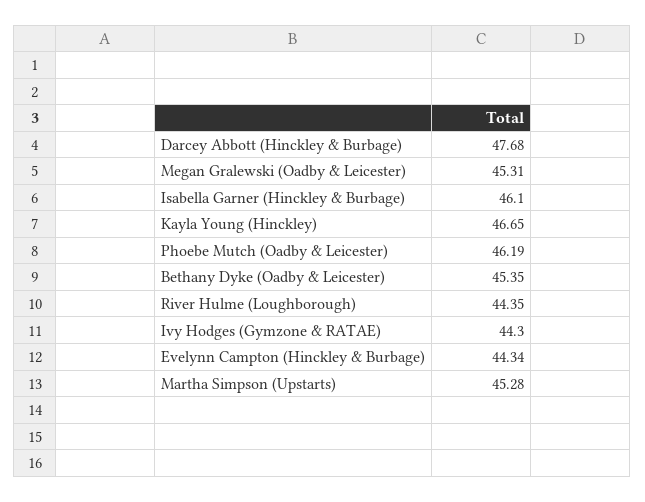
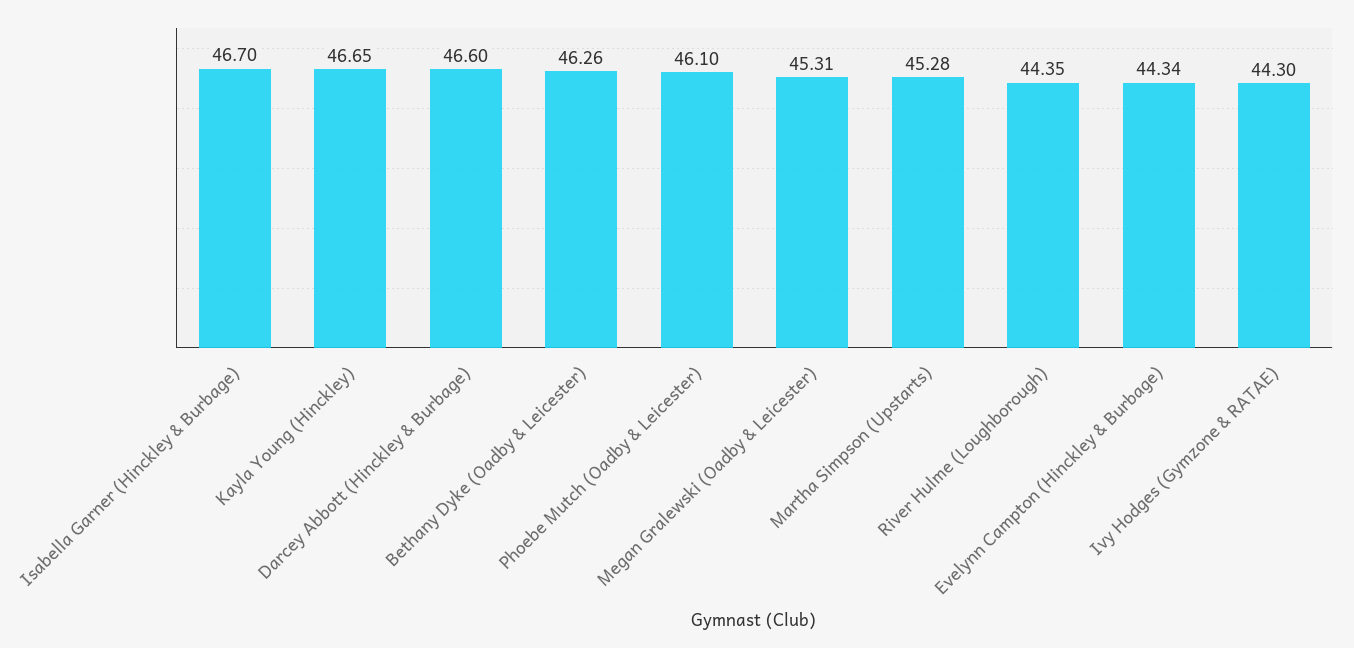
  {
-   "Darcey Abbott (Hinckley & Burbage)": 47.68,
+   "Darcey Abbott (Hinckley & Burbage)": 46.6,
    "Megan Gralewski (Oadby & Leicester)": 45.31,
-   "Isabella Garner (Hinckley & Burbage)": 46.1,
+   "Isabella Garner (Hinckley & Burbage)": 46.7,
    "Kayla Young (Hinckley)": 46.65,
-   "Phoebe Mutch (Oadby & Leicester)": 46.19,
+   "Phoebe Mutch (Oadby & Leicester)": 46.1,
-   "Bethany Dyke (Oadby & Leicester)": 45.35,
+   "Bethany Dyke (Oadby & Leicester)": 46.26,
    "River Hulme (Loughborough)": 44.35,
    "Ivy Hodges (Gymzone & RATAE)": 44.3,
    "Evelynn Campton (Hinckley & Burbage)": 44.34,
    "Martha Simpson (Upstarts)": 45.28
  }

